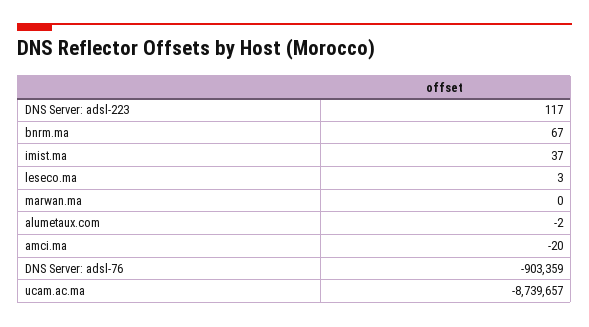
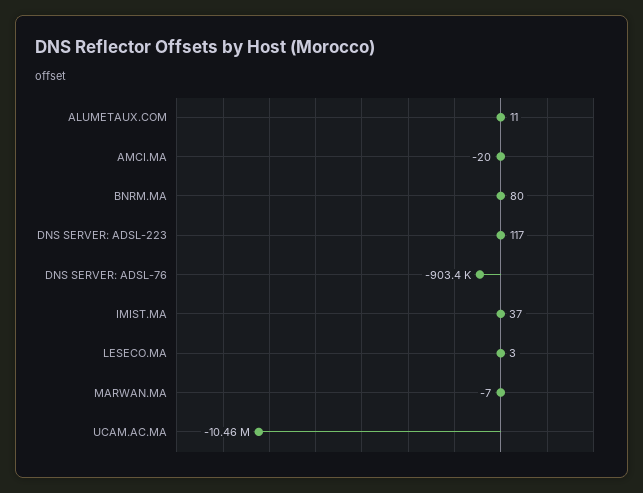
  {
    "DNS Server: adsl-223": 117,
-   "bnrm.ma": 67,
+   "bnrm.ma": 80,
    "imist.ma": 37,
    "leseco.ma": 3,
-   "marwan.ma": 0,
+   "marwan.ma": -7,
-   "alumetaux.com": -2,
+   "alumetaux.com": 11,
    "amci.ma": -20,
    "DNS Server: adsl-76": -903359,
-   "ucam.ac.ma": -8739657
+   "ucam.ac.ma": -10460000
  }

